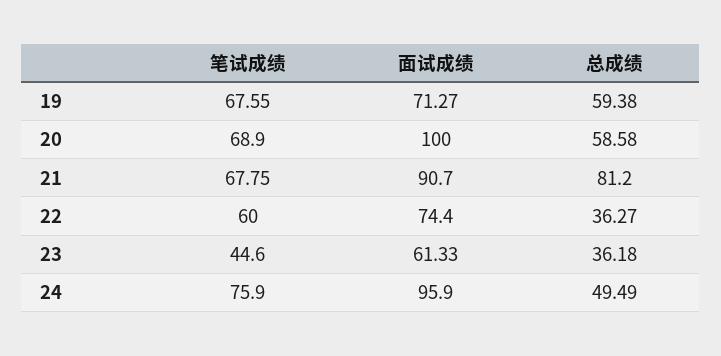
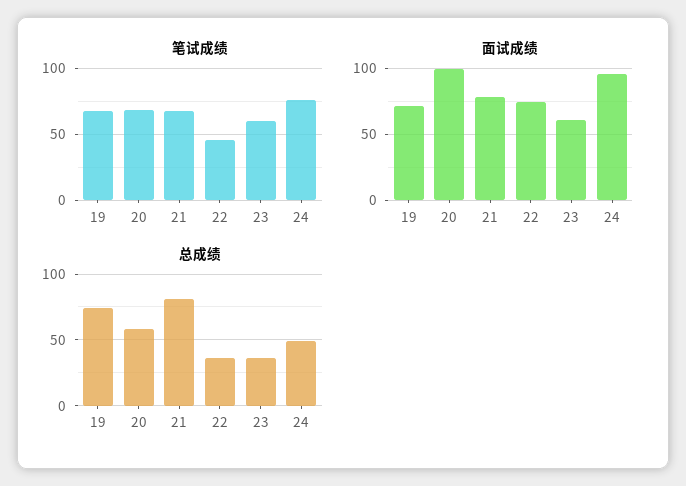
  {
    "笔试成绩": {
      "19": 67.55,
      "20": 68.9,
      "21": 67.75,
-     "22": 60,
+     "22": 45,
-     "23": 44.6,
+     "23": 60,
      "24": 75.9
    },
    "面试成绩": {
      "19": 71.27,
      "20": 100,
-     "21": 90.7,
+     "21": 80,
      "22": 74.4,
      "23": 61.33,
      "24": 95.9
    },
    "总成绩": {
-     "19": 59.38,
+     "19": 75,
      "20": 58.58,
      "21": 81.2,
      "22": 36.27,
      "23": 36.18,
      "24": 49.49
    }
  }

